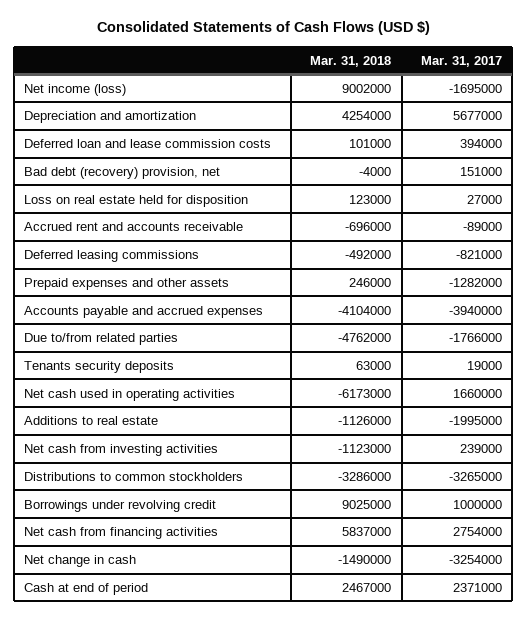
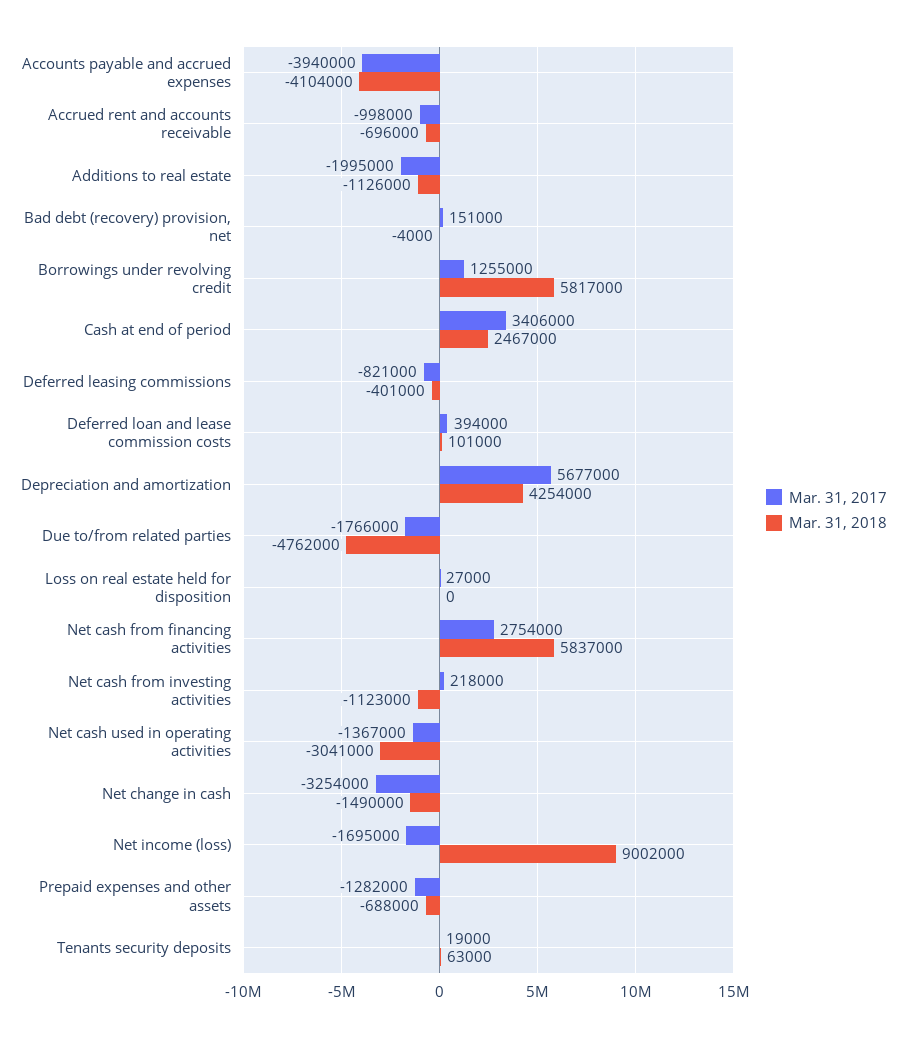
  {
    "Mar. 31, 2018": {
      "Net income (loss)": 9002000,
      "Depreciation and amortization": 4254000,
      "Deferred loan and lease commission costs": 101000,
      "Bad debt (recovery) provision, net": -4000,
-     "Loss on real estate held for disposition": 123000,
+     "Loss on real estate held for disposition": 0,
      "Accrued rent and accounts receivable": -696000,
-     "Deferred leasing commissions": -492000,
+     "Deferred leasing commissions": -401000,
-     "Prepaid expenses and other assets": 246000,
+     "Prepaid expenses and other assets": -688000,
      "Accounts payable and accrued expenses": -4104000,
      "Due to/from related parties": -4762000,
      "Tenants security deposits": 63000,
-     "Net cash used in operating activities": -6173000,
+     "Net cash used in operating activities": -3041000,
      "Additions to real estate": -1126000,
      "Net cash from investing activities": -1123000,
-     "Distributions to common stockholders": -3286000,
-     "Borrowings under revolving credit": 9025000,
+     "Borrowings under revolving credit": 5817000,
      "Net cash from financing activities": 5837000,
      "Net change in cash": -1490000,
      "Cash at end of period": 2467000
    },
    "Mar. 31, 2017": {
      "Net income (loss)": -1695000,
      "Depreciation and amortization": 5677000,
      "Deferred loan and lease commission costs": 394000,
      "Bad debt (recovery) provision, net": 151000,
      "Loss on real estate held for disposition": 27000,
-     "Accrued rent and accounts receivable": -89000,
+     "Accrued rent and accounts receivable": -998000,
      "Deferred leasing commissions": -821000,
      "Prepaid expenses and other assets": -1282000,
      "Accounts payable and accrued expenses": -3940000,
      "Due to/from related parties": -1766000,
      "Tenants security deposits": 19000,
-     "Net cash used in operating activities": 1660000,
+     "Net cash used in operating activities": -1367000,
      "Additions to real estate": -1995000,
-     "Net cash from investing activities": 239000,
+     "Net cash from investing activities": 218000,
-     "Distributions to common stockholders": -3265000,
-     "Borrowings under revolving credit": 1000000,
+     "Borrowings under revolving credit": 1255000,
      "Net cash from financing activities": 2754000,
      "Net change in cash": -3254000,
-     "Cash at end of period": 2371000
+     "Cash at end of period": 3406000
    }
  }

